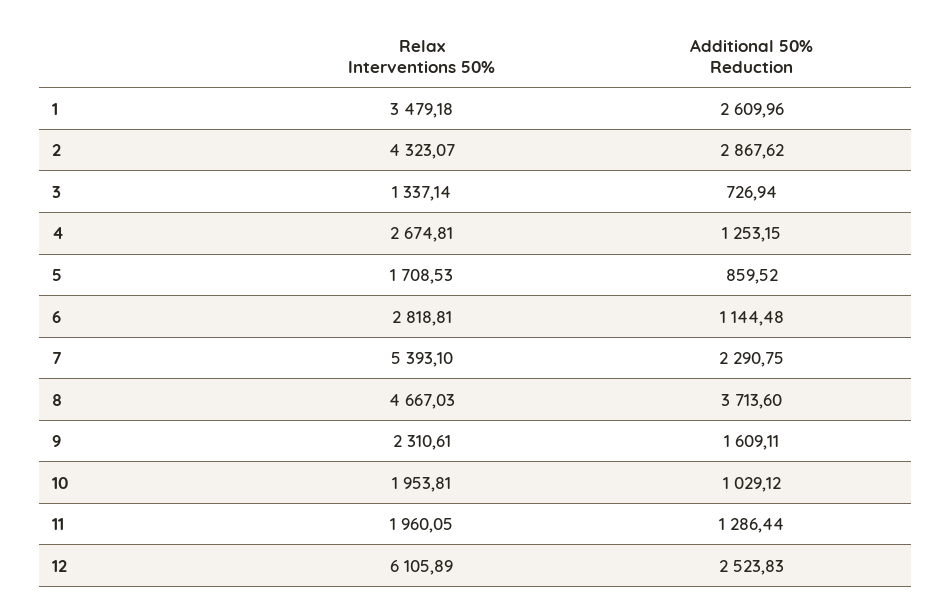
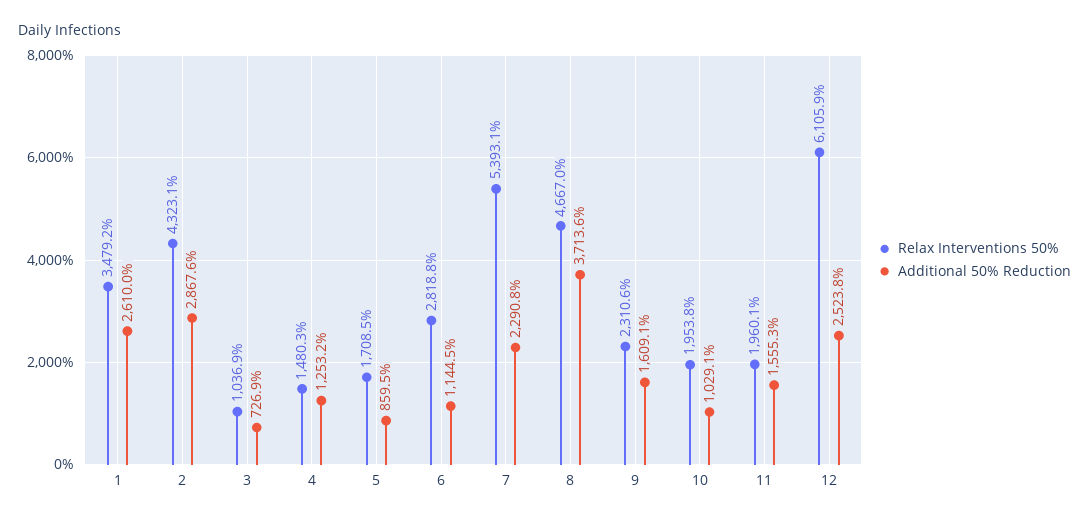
  {
    "Relax Interventions 50%": {
      "1": 3479.18,
      "2": 4323.07,
-     "3": 1337.14,
+     "3": 1036.9,
-     "4": 2674.81,
+     "4": 1480.3,
      "5": 1708.53,
      "6": 2818.81,
      "7": 5393.1,
      "8": 4667.03,
      "9": 2310.61,
      "10": 1953.81,
      "11": 1960.05,
      "12": 6105.89
    },
    "Additional 50% Reduction": {
      "1": 2609.96,
      "2": 2867.62,
      "3": 726.94,
      "4": 1253.15,
      "5": 859.52,
      "6": 1144.48,
      "7": 2290.75,
      "8": 3713.6,
      "9": 1609.11,
      "10": 1029.12,
-     "11": 1286.44,
+     "11": 1555.3,
      "12": 2523.83
    }
  }

